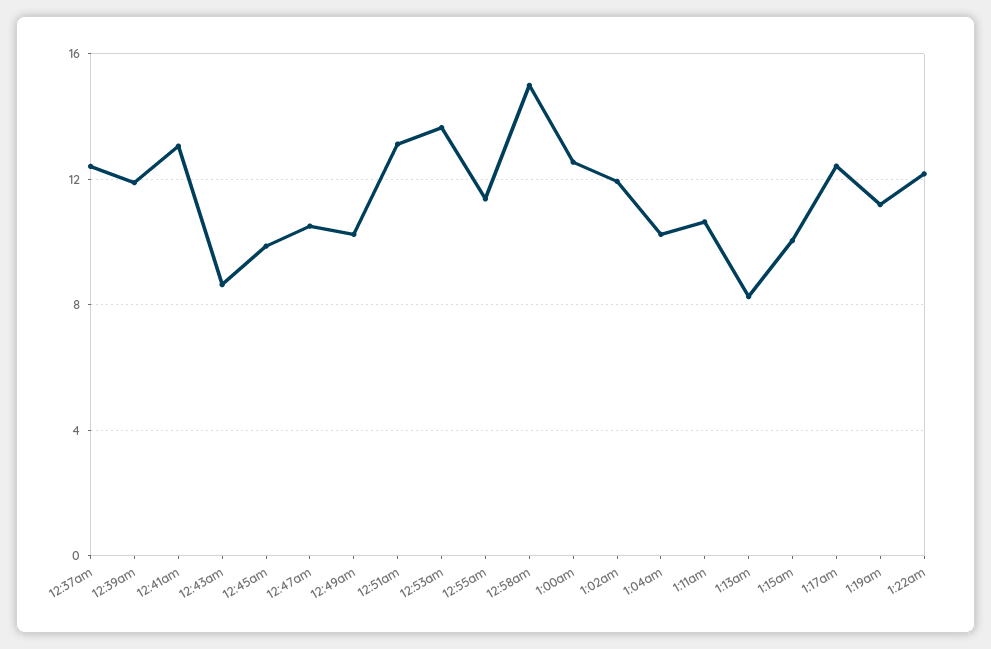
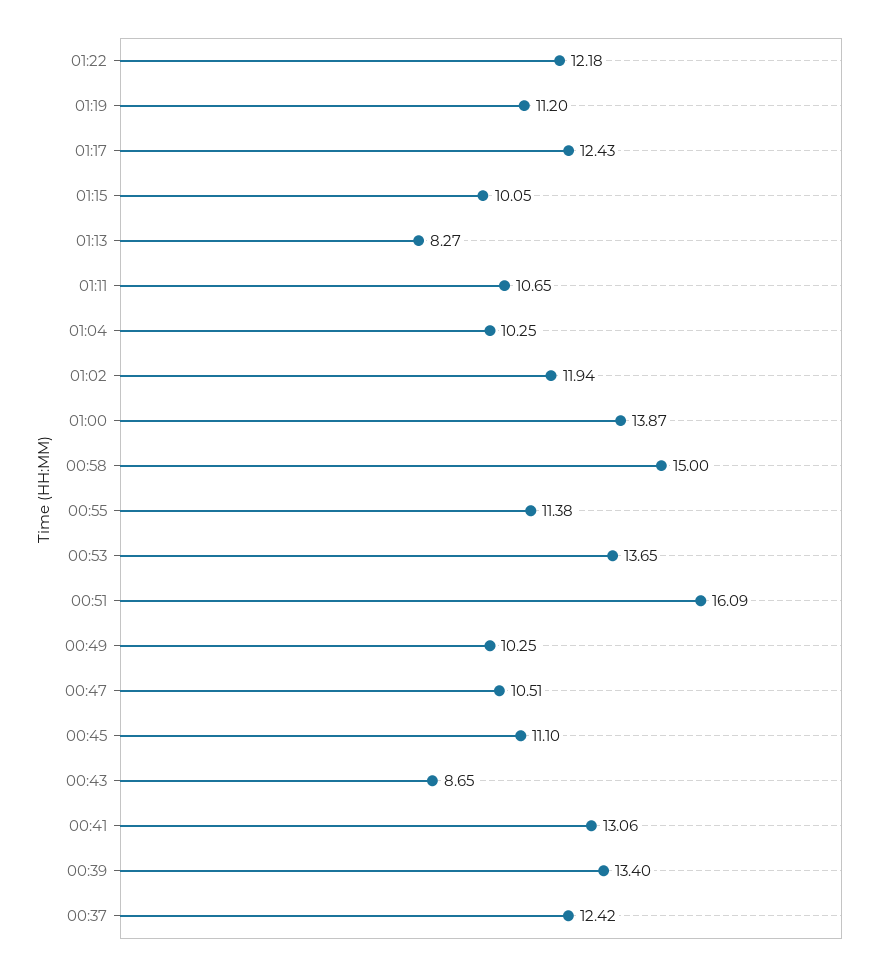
  {
    "12:37am": 12.42,
-   "12:39am": 12,
+   "12:39am": 13.4,
    "12:41am": 13.06,
    "12:43am": 8.65,
-   "12:45am": 10,
+   "12:45am": 11.1,
    "12:47am": 10.51,
    "12:49am": 10.25,
-   "12:51am": 13,
+   "12:51am": 16.09,
    "12:53am": 13.65,
    "12:55am": 11.38,
    "12:58am": 15,
-   "1:00am": 12.5,
+   "1:00am": 13.87,
    "1:02am": 11.94,
    "1:04am": 10.25,
    "1:11am": 10.65,
    "1:13am": 8.27,
    "1:15am": 10.05,
    "1:17am": 12.43,
    "1:19am": 11.2,
    "1:22am": 12.18
  }

